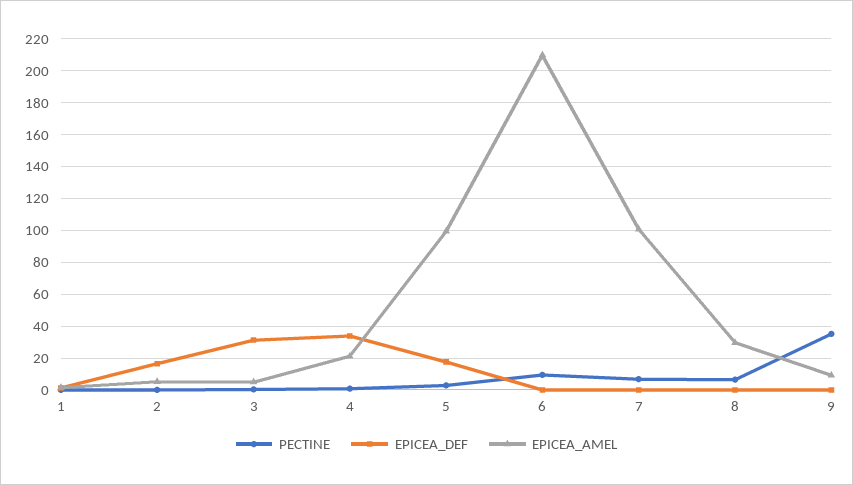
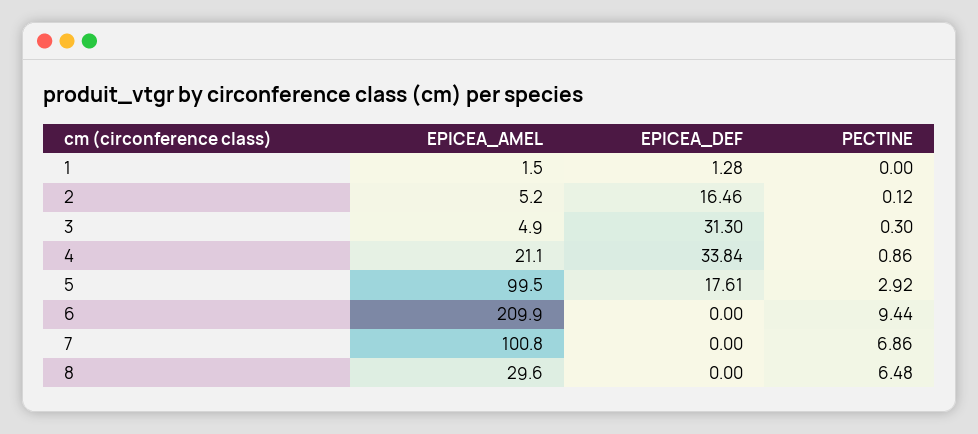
  {
    "PECTINE": {
      "1": 0,
      "2": 0.12,
      "3": 0.3,
      "4": 0.86,
      "5": 2.92,
      "6": 9.44,
      "7": 6.86,
-     "8": 6.48,
+     "8": 6.48
-     "9": 35
    },
    "EPICEA_DEF": {
      "1": 1.28,
      "2": 16.46,
      "3": 31.3,
      "4": 33.84,
      "5": 17.61,
      "6": 0,
      "7": 0,
-     "8": 0,
+     "8": 0
-     "9": 0
    },
    "EPICEA_AMEL": {
      "1": 1.5,
      "2": 5.2,
      "3": 4.9,
      "4": 21.1,
      "5": 99.5,
      "6": 209.9,
      "7": 100.8,
-     "8": 29.6,
+     "8": 29.6
-     "9": 10
    }
  }

